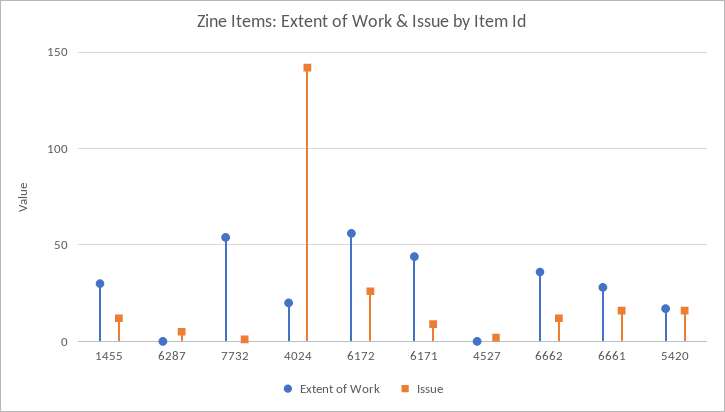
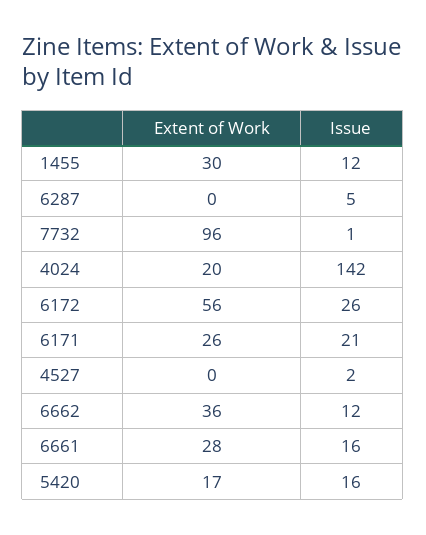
  {
    "Extent of Work": {
      "1455": 30,
      "6287": 0,
-     "7732": 55,
+     "7732": 96,
      "4024": 20,
      "6172": 56,
-     "6171": 45,
+     "6171": 26,
      "4527": 0,
      "6662": 36,
      "6661": 28,
      "5420": 17
    },
    "Issue": {
      "1455": 12,
      "6287": 5,
      "7732": 1,
      "4024": 142,
      "6172": 26,
-     "6171": 10,
+     "6171": 21,
      "4527": 2,
      "6662": 12,
      "6661": 16,
      "5420": 16
    }
  }

